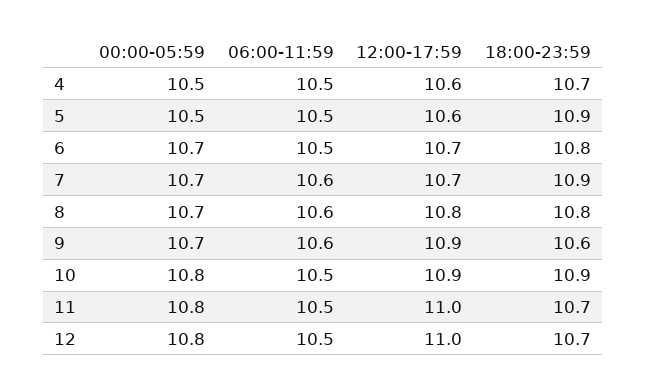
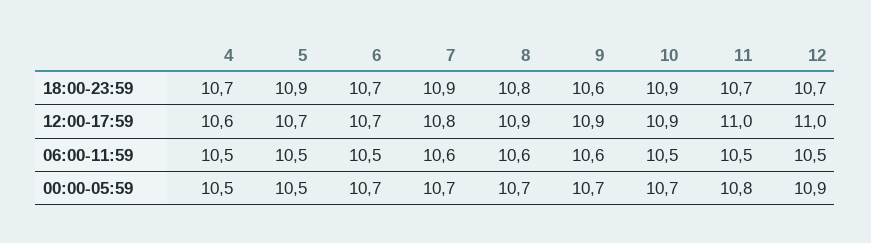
  {
    "00:00-05:59": {
      "4": 10.5,
      "5": 10.5,
      "6": 10.7,
      "7": 10.7,
      "8": 10.7,
      "9": 10.7,
-     "10": 10.8,
+     "10": 10.7,
      "11": 10.8,
-     "12": 10.8
+     "12": 10.9
    },
    "06:00-11:59": {
      "4": 10.5,
      "5": 10.5,
      "6": 10.5,
      "7": 10.6,
      "8": 10.6,
      "9": 10.6,
      "10": 10.5,
      "11": 10.5,
      "12": 10.5
    },
    "12:00-17:59": {
      "4": 10.6,
-     "5": 10.6,
+     "5": 10.7,
      "6": 10.7,
-     "7": 10.7,
+     "7": 10.8,
-     "8": 10.8,
+     "8": 10.9,
      "9": 10.9,
      "10": 10.9,
      "11": 11,
      "12": 11
    },
    "18:00-23:59": {
      "4": 10.7,
      "5": 10.9,
-     "6": 10.8,
+     "6": 10.7,
      "7": 10.9,
      "8": 10.8,
      "9": 10.6,
      "10": 10.9,
      "11": 10.7,
      "12": 10.7
    }
  }

